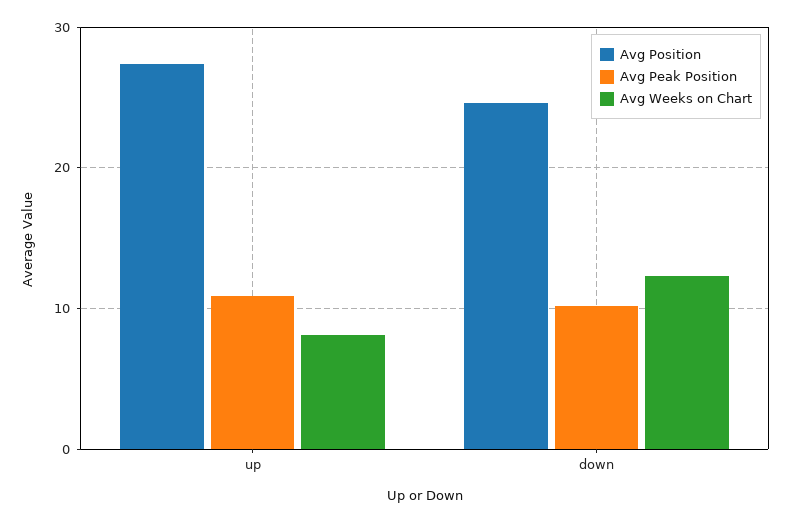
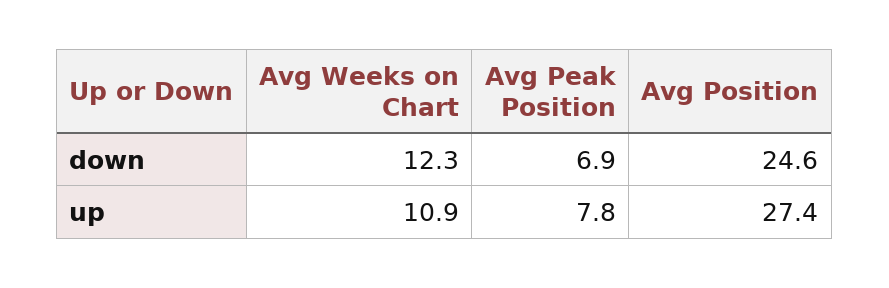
  {
    "Avg Position": {
      "up": 27.4,
      "down": 24.6
    },
    "Avg Peak Position": {
-     "up": 11,
+     "up": 7.8,
-     "down": 10
+     "down": 6.9
    },
    "Avg Weeks on Chart": {
-     "up": 8,
+     "up": 10.9,
      "down": 12.3
    }
  }

